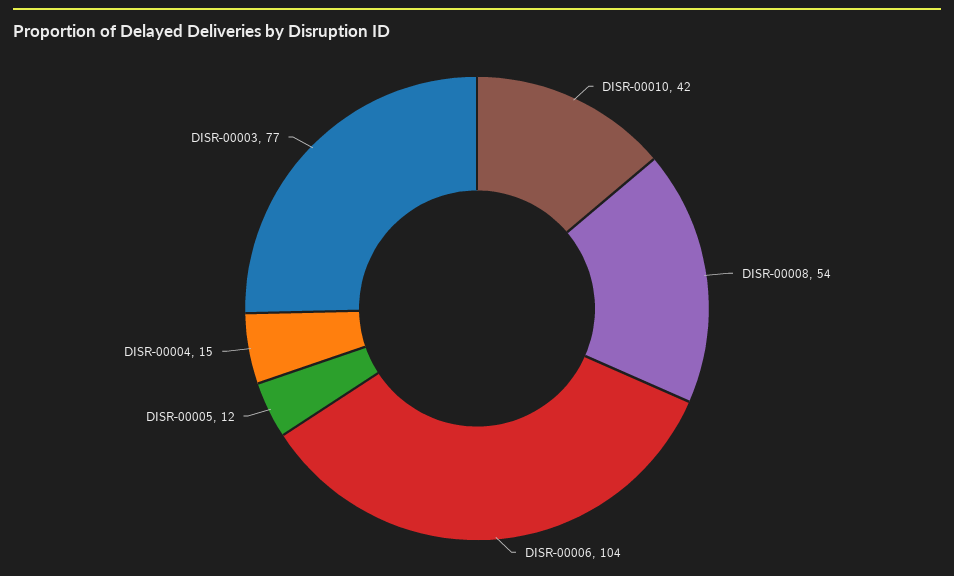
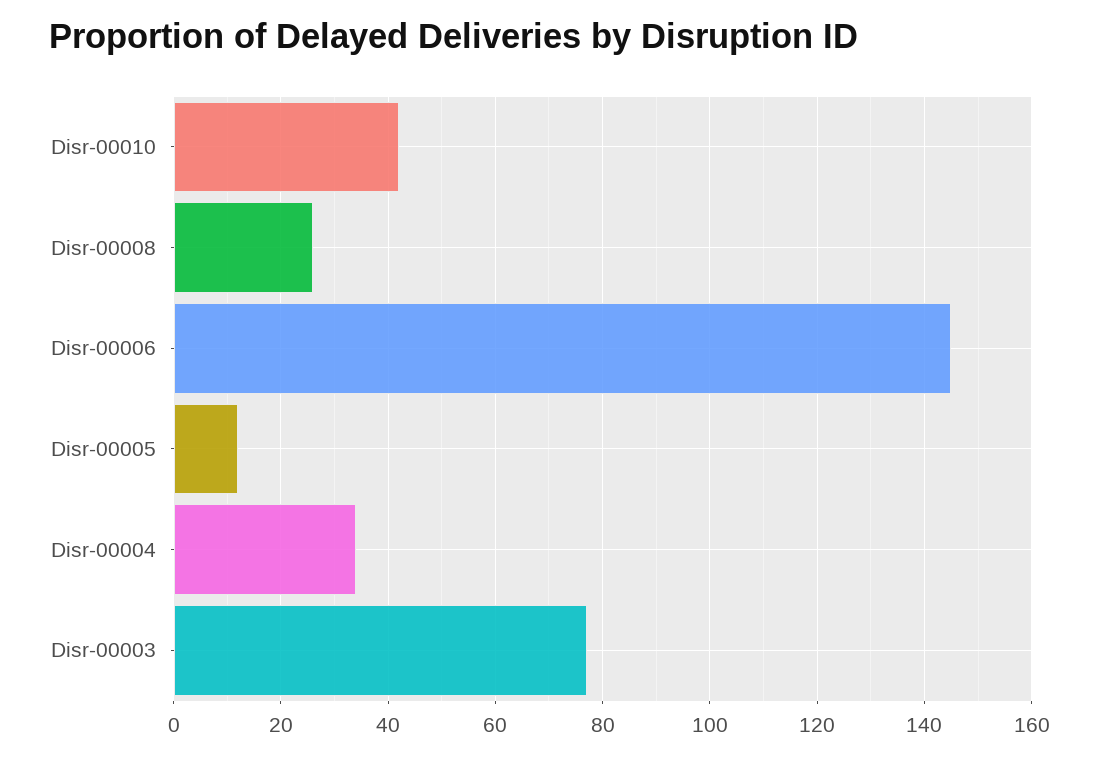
  {
    "DISR-00010": 42,
-   "DISR-00008": 54,
+   "DISR-00008": 25,
-   "DISR-00006": 104,
+   "DISR-00006": 145,
    "DISR-00005": 12,
-   "DISR-00004": 15,
+   "DISR-00004": 35,
    "DISR-00003": 77
  }

